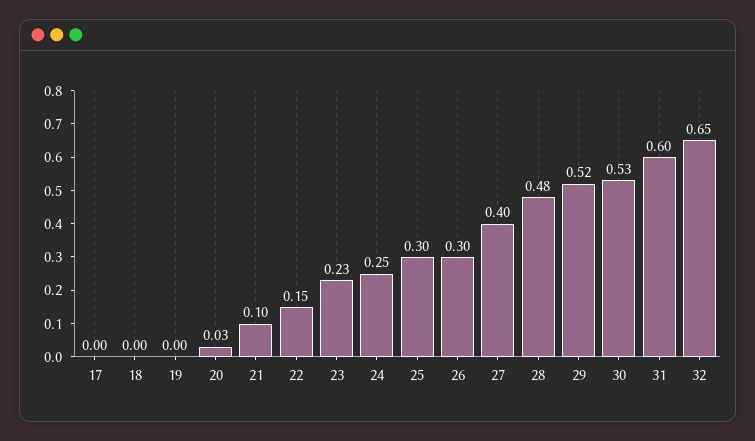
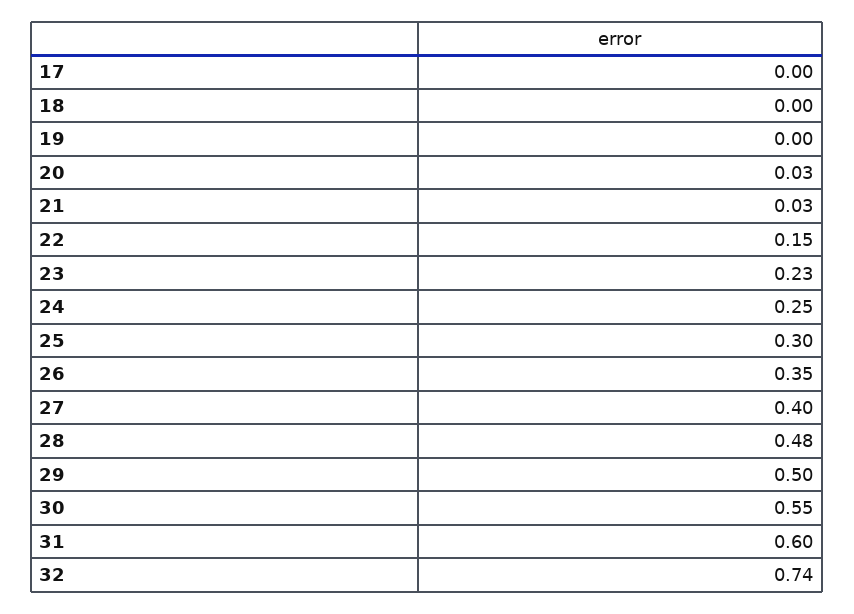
  {
    "17": 0,
    "18": 0,
    "19": 0,
    "20": 0.03,
-   "21": 0.1,
+   "21": 0.03,
    "22": 0.15,
    "23": 0.23,
    "24": 0.25,
    "25": 0.3,
-   "26": 0.3,
+   "26": 0.35,
    "27": 0.4,
    "28": 0.48,
-   "29": 0.52,
+   "29": 0.5,
-   "30": 0.53,
+   "30": 0.55,
    "31": 0.6,
-   "32": 0.65
+   "32": 0.74
  }

